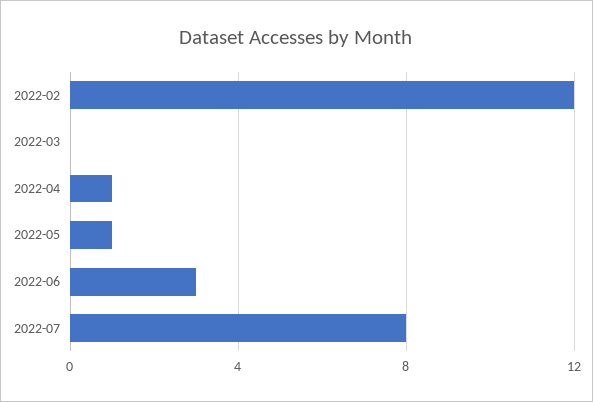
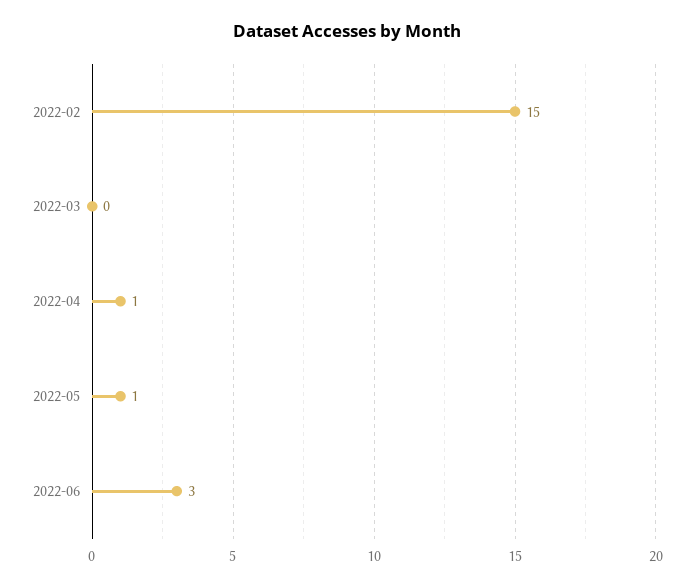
  {
-   "2022-02": 12,
+   "2022-02": 15,
    "2022-03": 0,
    "2022-04": 1,
    "2022-05": 1,
-   "2022-06": 3,
+   "2022-06": 3
-   "2022-07": 8
  }

